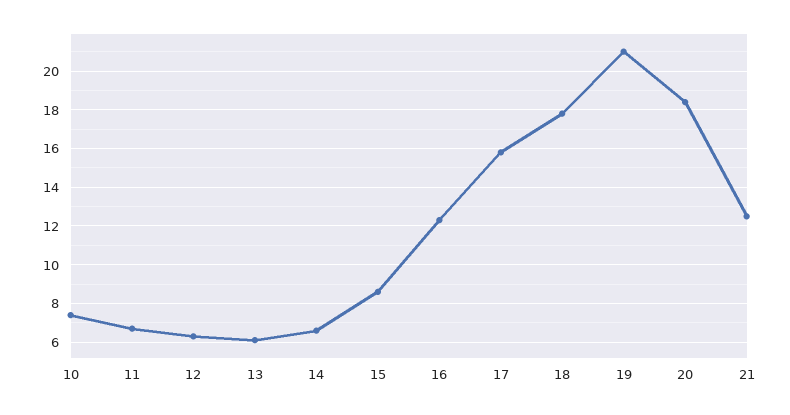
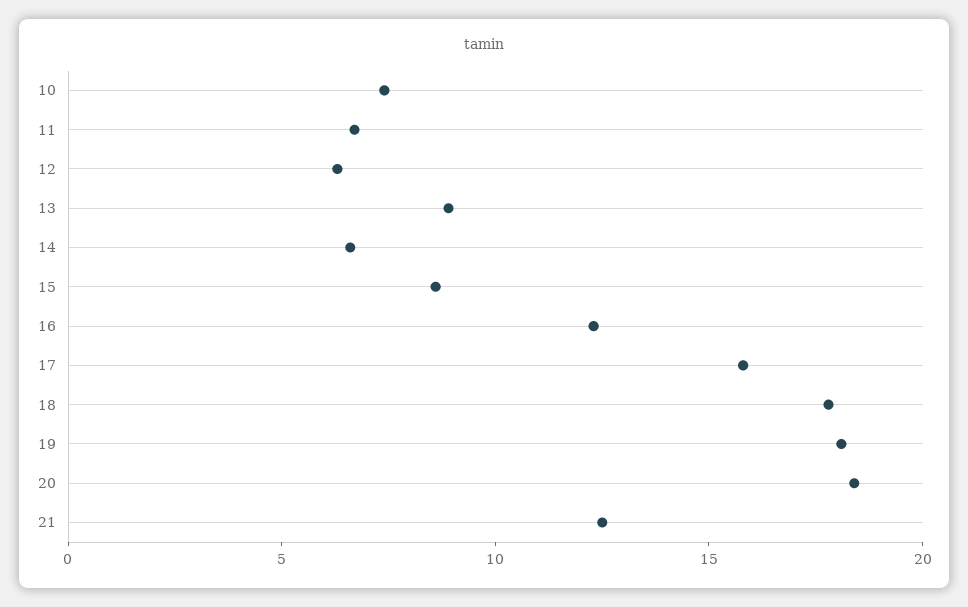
  {
    "10": 7.5,
    "11": 6.5,
    "12": 6.5,
-   "13": 6,
+   "13": 9,
    "14": 6.5,
    "15": 8.5,
    "16": 12.5,
    "17": 16,
    "18": 18,
-   "19": 21,
+   "19": 18,
    "20": 18.5,
    "21": 12.5
  }

